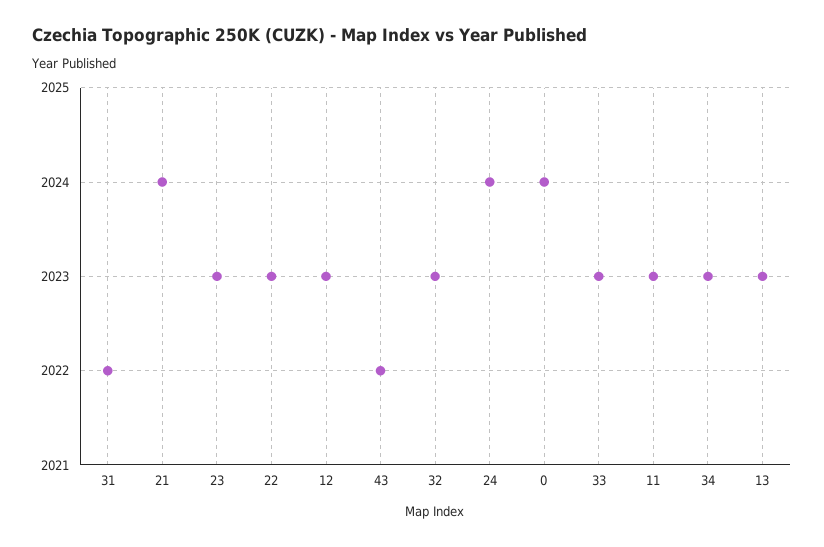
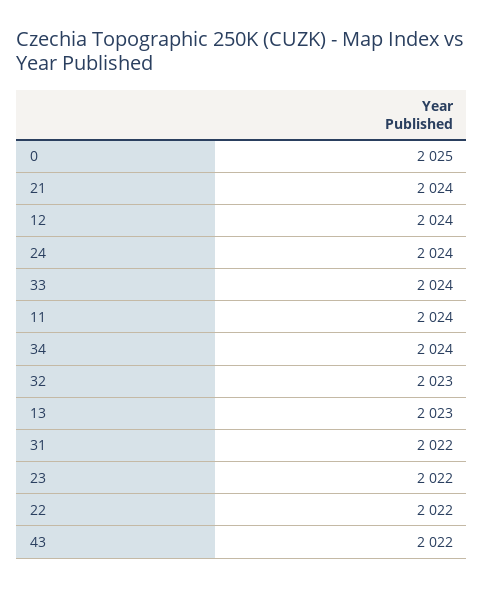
  {
    "31": 2022,
    "21": 2024,
-   "23": 2023,
+   "23": 2022,
-   "22": 2023,
+   "22": 2022,
-   "12": 2023,
+   "12": 2024,
    "43": 2022,
    "32": 2023,
    "24": 2024,
-   "0": 2024,
+   "0": 2025,
-   "33": 2023,
+   "33": 2024,
-   "11": 2023,
+   "11": 2024,
-   "34": 2023,
+   "34": 2024,
    "13": 2023
  }

